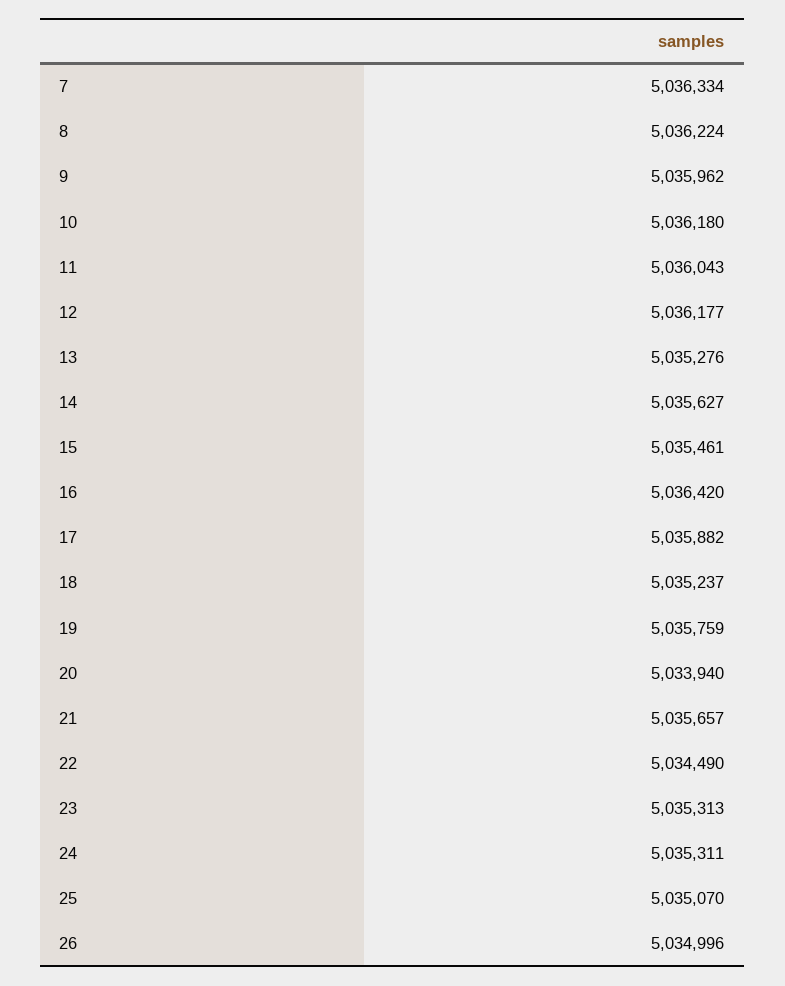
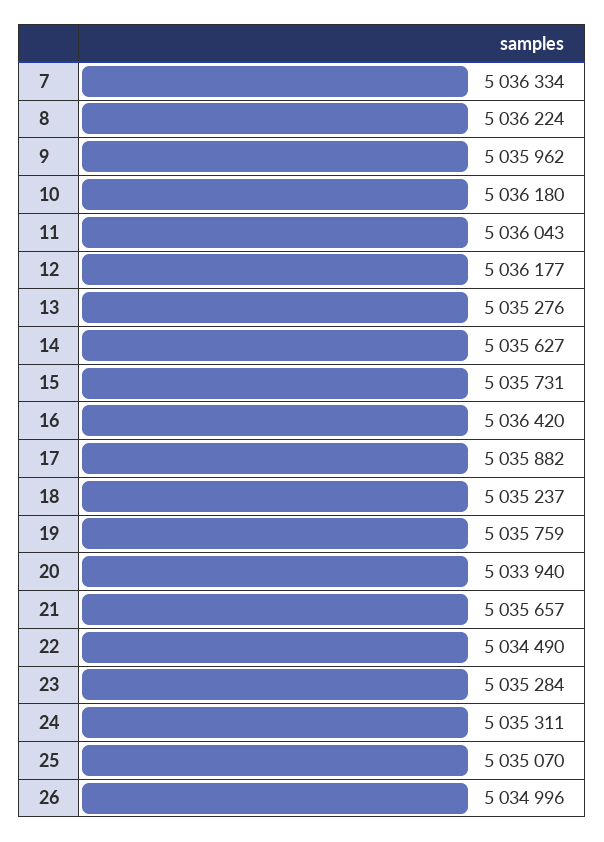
  {
    "7": 5036334,
    "8": 5036224,
    "9": 5035962,
    "10": 5036180,
    "11": 5036043,
    "12": 5036177,
    "13": 5035276,
    "14": 5035627,
-   "15": 5035461,
+   "15": 5035731,
    "16": 5036420,
    "17": 5035882,
    "18": 5035237,
    "19": 5035759,
    "20": 5033940,
    "21": 5035657,
    "22": 5034490,
-   "23": 5035313,
+   "23": 5035284,
    "24": 5035311,
    "25": 5035070,
    "26": 5034996
  }

